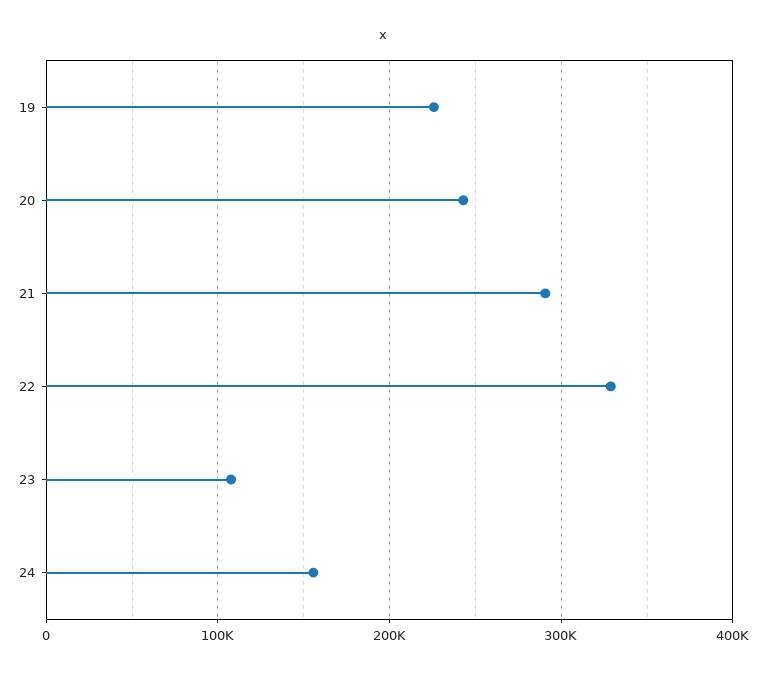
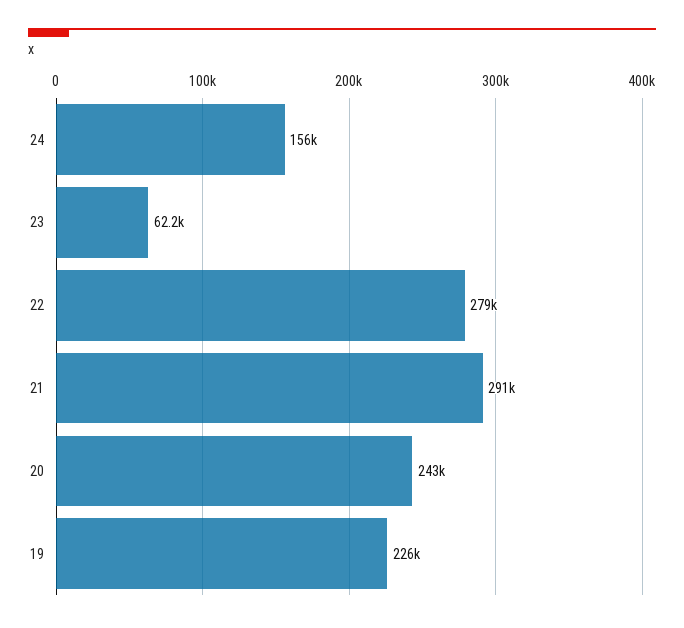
  {
    "19": 226000,
    "20": 243000,
    "21": 291000,
-   "22": 330000,
+   "22": 279000,
-   "23": 110000,
+   "23": 62200,
    "24": 156000
  }

